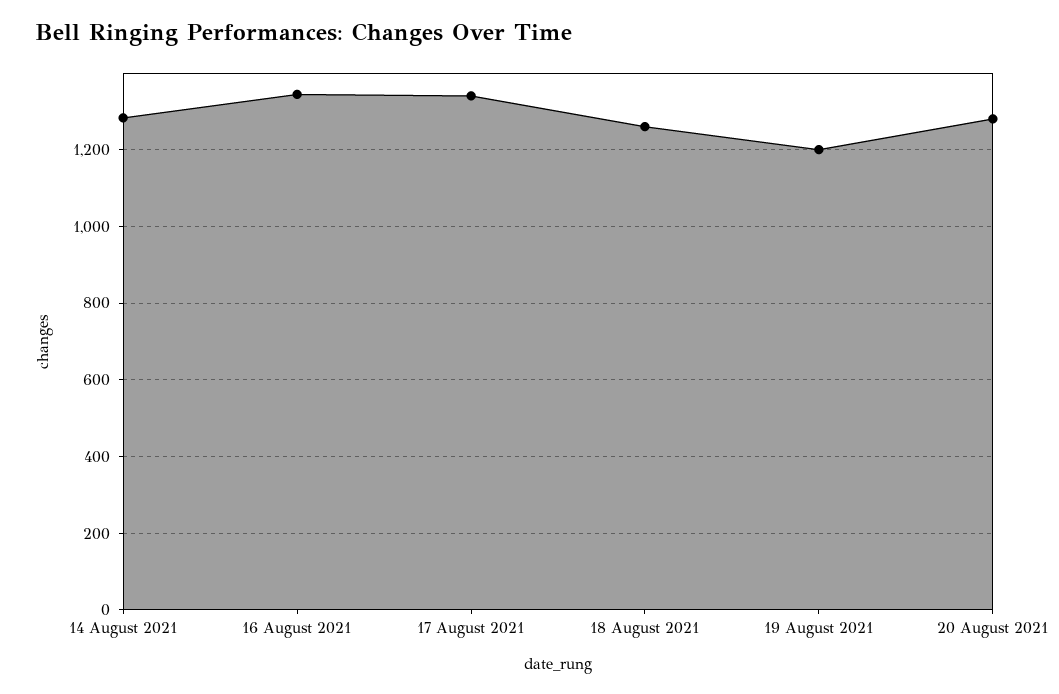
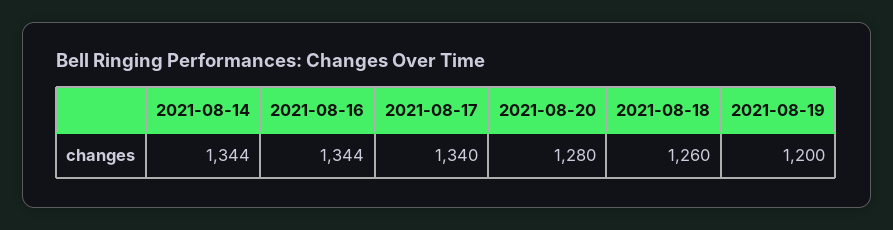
  {
-   "14 August 2021": 1280,
+   "14 August 2021": 1344,
    "16 August 2021": 1344,
    "17 August 2021": 1340,
    "18 August 2021": 1260,
    "19 August 2021": 1200,
    "20 August 2021": 1280
  }

